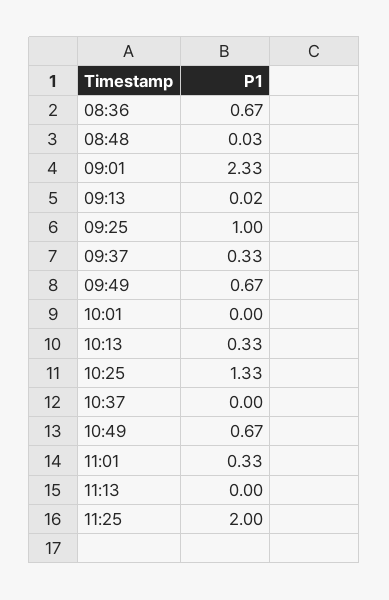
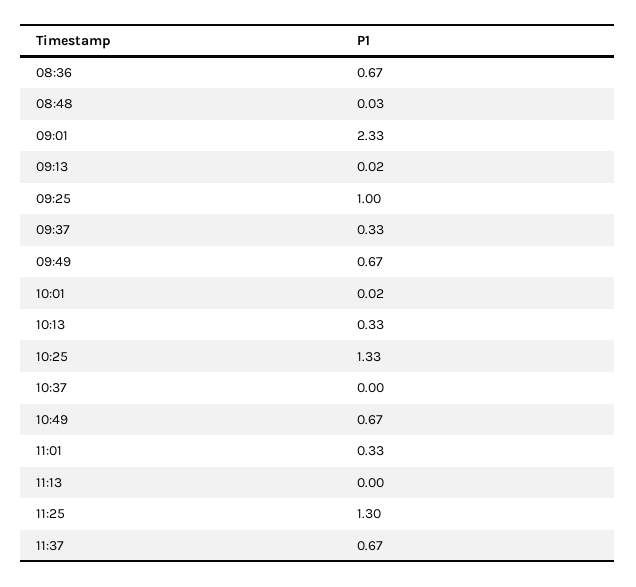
  {
    "08:36": 0.67,
    "08:48": 0.03,
    "09:01": 2.33,
    "09:13": 0.02,
    "09:25": 1,
    "09:37": 0.33,
    "09:49": 0.67,
-   "10:01": 0,
+   "10:01": 0.02,
    "10:13": 0.33,
    "10:25": 1.33,
    "10:37": 0,
    "10:49": 0.67,
    "11:01": 0.33,
    "11:13": 0,
-   "11:25": 2
+   "11:25": 1.3,
+   "11:37": 0.67
  }

